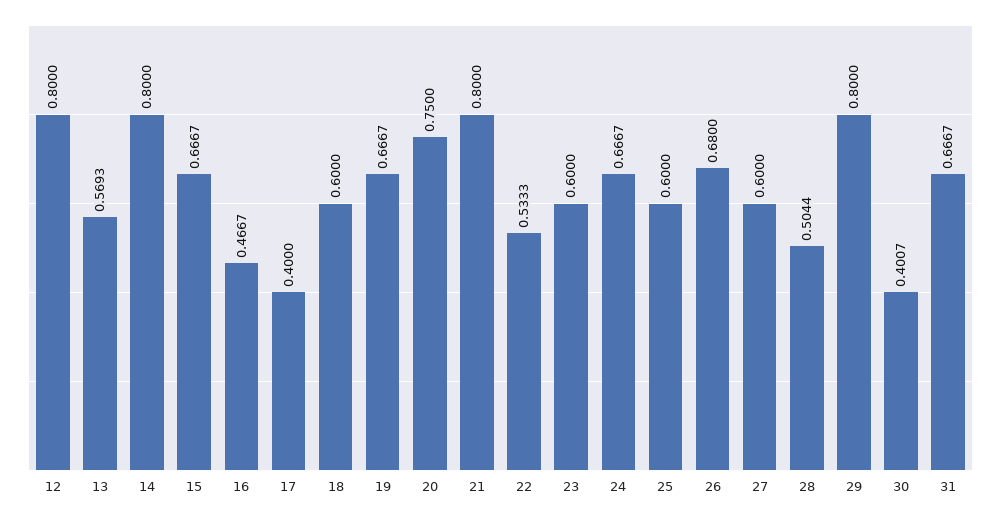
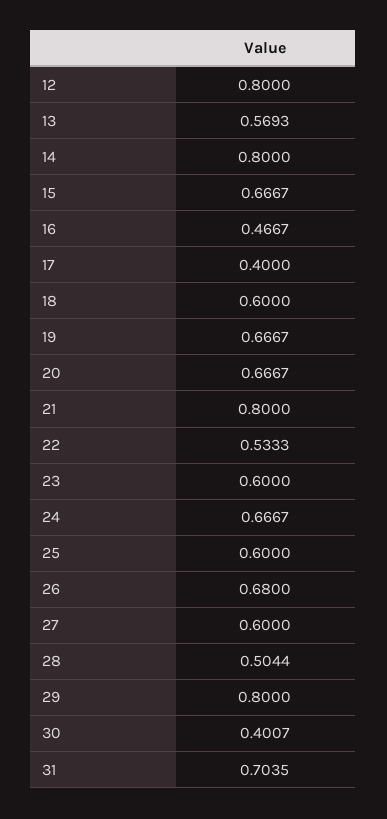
  {
    "12": 0.8,
    "13": 0.5693,
    "14": 0.8,
    "15": 0.6667,
    "16": 0.4667,
    "17": 0.4,
    "18": 0.6,
    "19": 0.6667,
-   "20": 0.75,
+   "20": 0.6667,
    "21": 0.8,
    "22": 0.5333,
    "23": 0.6,
    "24": 0.6667,
    "25": 0.6,
    "26": 0.68,
    "27": 0.6,
    "28": 0.5044,
    "29": 0.8,
    "30": 0.4007,
-   "31": 0.6667
+   "31": 0.7035
  }

